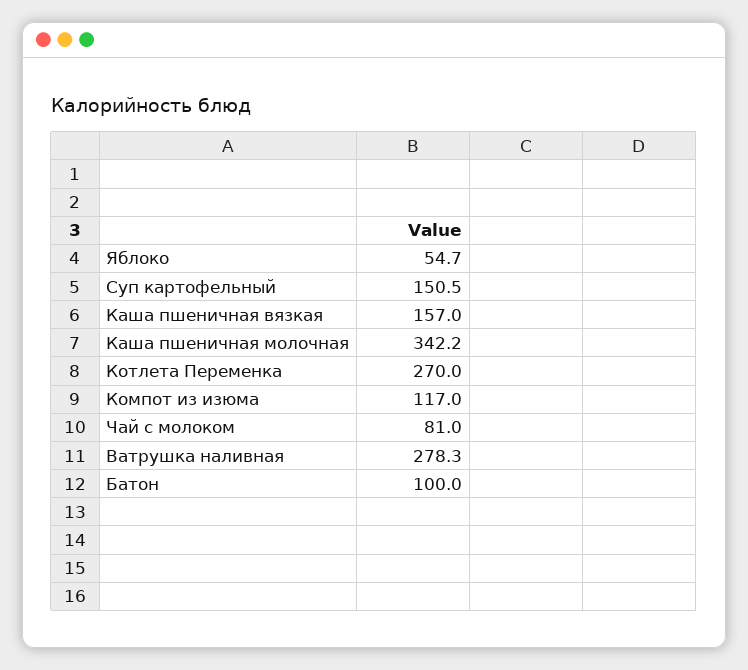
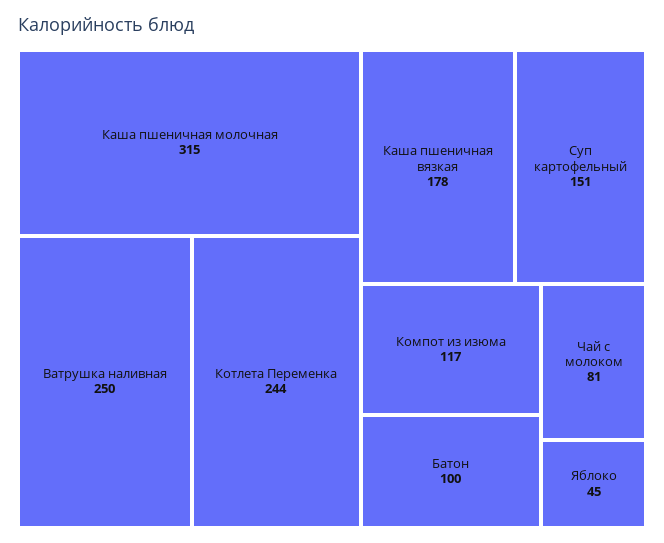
  {
-   "Яблоко": 54.7,
+   "Яблоко": 45,
    "Суп картофельный": 150.5,
-   "Каша пшеничная вязкая": 157,
+   "Каша пшеничная вязкая": 178,
-   "Каша пшеничная молочная": 342.2,
+   "Каша пшеничная молочная": 315,
-   "Котлета Переменка": 270,
+   "Котлета Переменка": 244,
    "Компот из изюма": 117,
    "Чай с молоком": 81,
-   "Ватрушка наливная": 278.3,
+   "Ватрушка наливная": 250,
    "Батон": 100
  }

